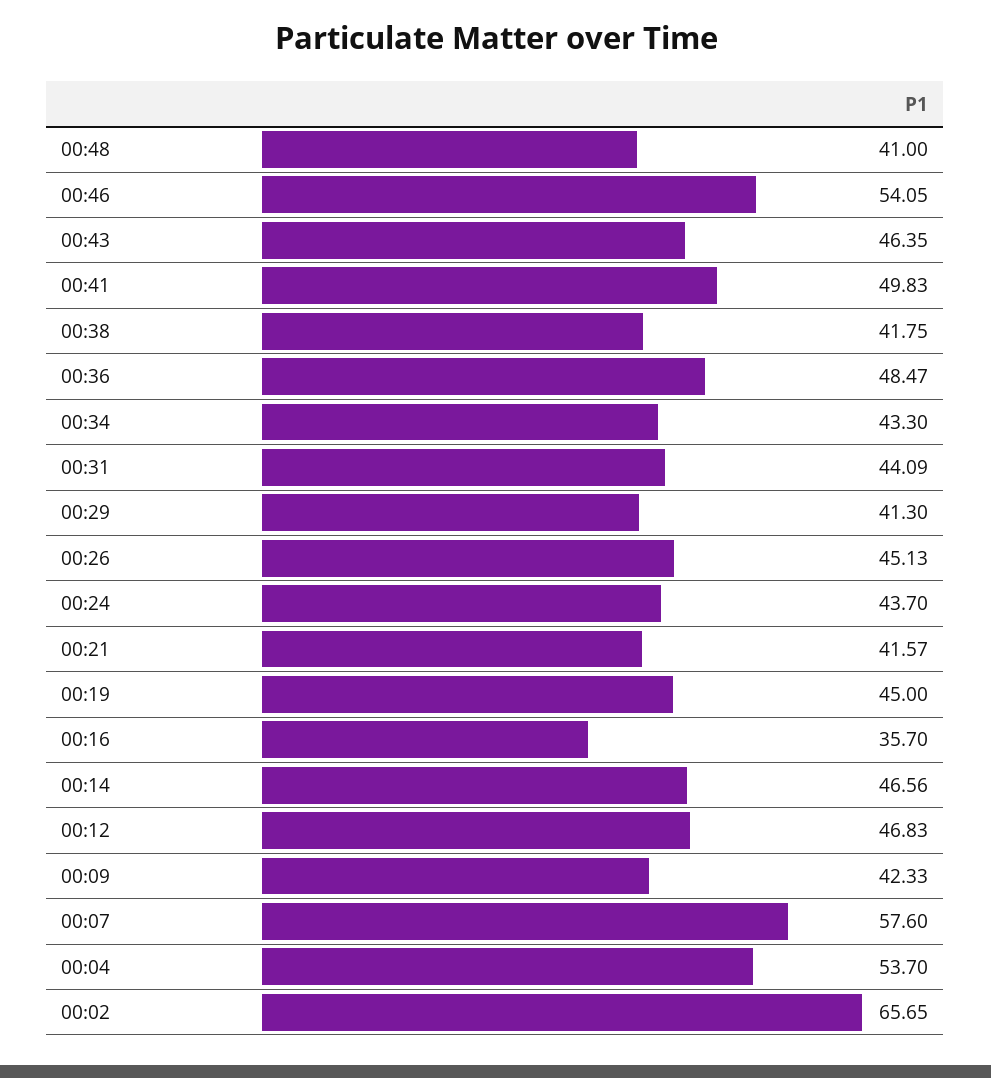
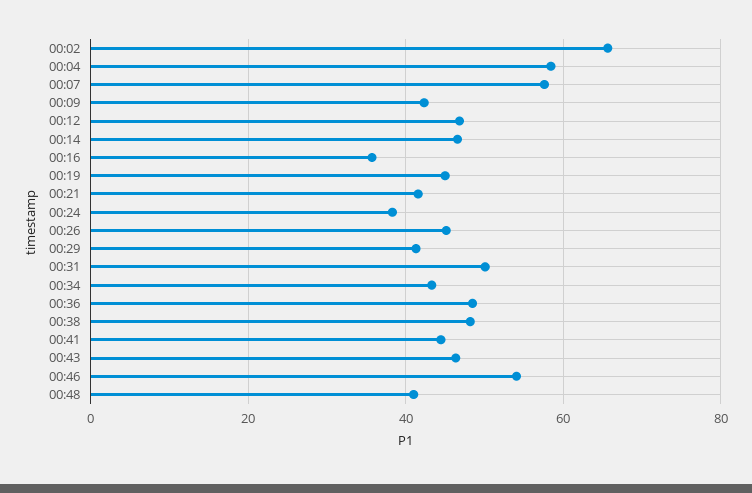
  {
    "00:48": 41,
    "00:46": 54.05,
    "00:43": 46.35,
-   "00:41": 49.83,
+   "00:41": 44,
-   "00:38": 41.75,
+   "00:38": 48,
    "00:36": 48.47,
    "00:34": 43.3,
-   "00:31": 44.09,
+   "00:31": 50,
    "00:29": 41.3,
    "00:26": 45.13,
-   "00:24": 43.7,
+   "00:24": 38,
    "00:21": 41.57,
    "00:19": 45,
    "00:16": 35.7,
    "00:14": 46.56,
    "00:12": 46.83,
    "00:09": 42.33,
    "00:07": 57.6,
-   "00:04": 53.7,
+   "00:04": 58,
    "00:02": 65.65
  }

